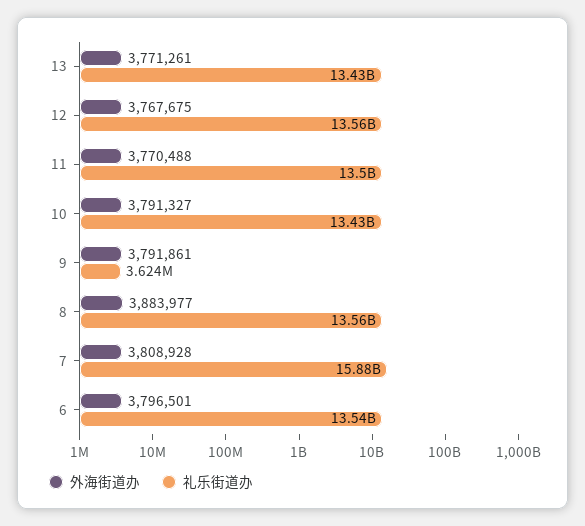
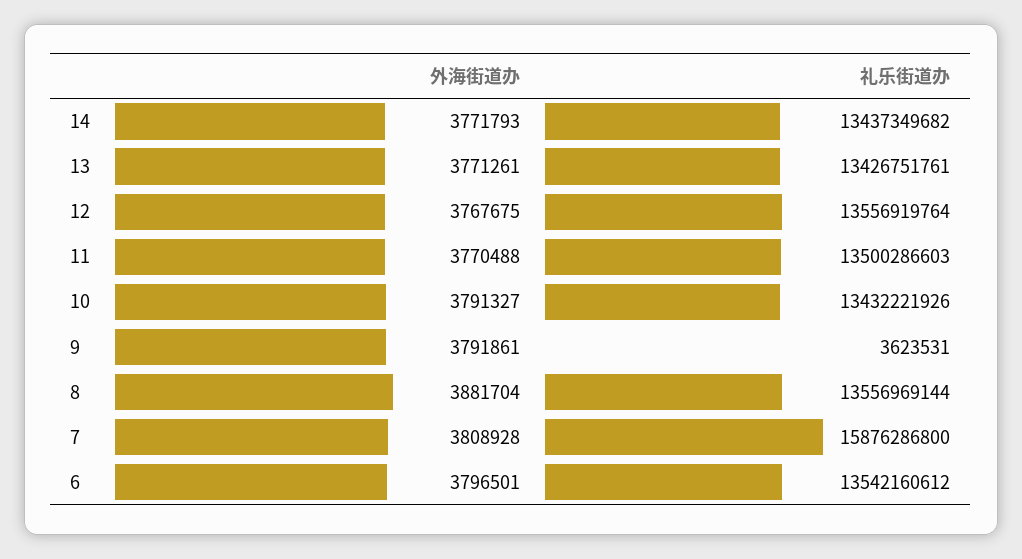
  {
    "外海街道办": {
      "13": 3771261,
      "12": 3767675,
      "11": 3770488,
      "10": 3791327,
      "9": 3791861,
-     "8": 3883977,
+     "8": 3881704,
      "7": 3808928,
-     "6": 3796501
+     "6": 3796501,
+     "14": 3771793
    },
    "礼乐街道办": {
      "13": 13426751761,
      "12": 13556919764,
      "11": 13500286603,
      "10": 13432221926,
      "9": 3623531,
      "8": 13556969144,
      "7": 15876286800,
-     "6": 13542160612
+     "6": 13542160612,
+     "14": 13437349682
    }
  }

